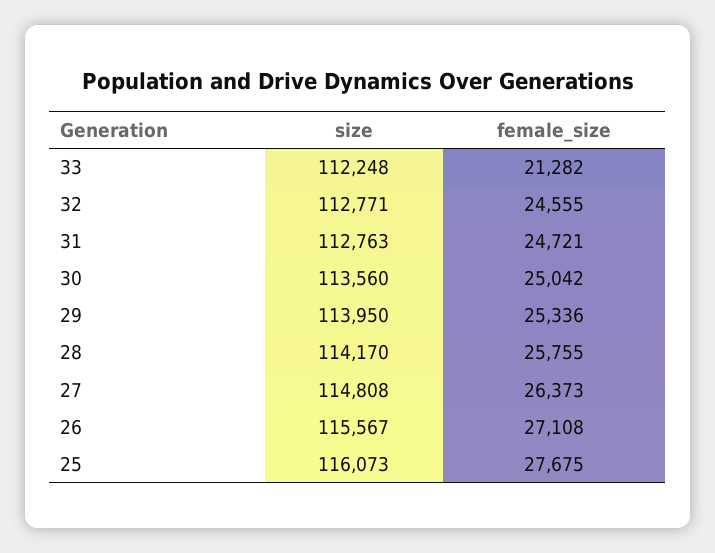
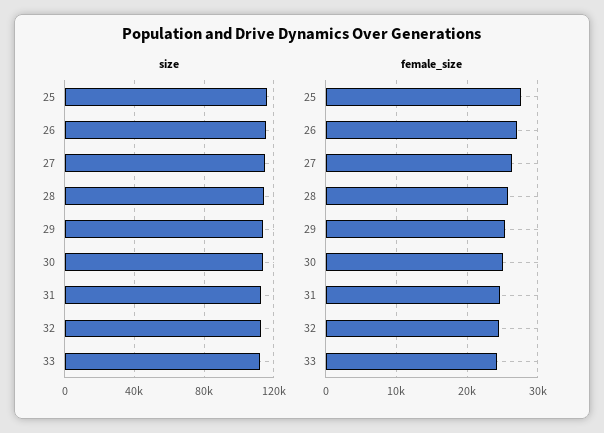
  {
    "size": {
      "33": 112248,
      "32": 112771,
      "31": 112763,
      "30": 113560,
      "29": 113950,
      "28": 114170,
      "27": 114808,
      "26": 115567,
      "25": 116073
    },
    "female_size": {
-     "33": 21282,
+     "33": 24000,
      "32": 24555,
      "31": 24721,
      "30": 25042,
      "29": 25336,
      "28": 25755,
      "27": 26373,
      "26": 27108,
      "25": 27675
    }
  }

